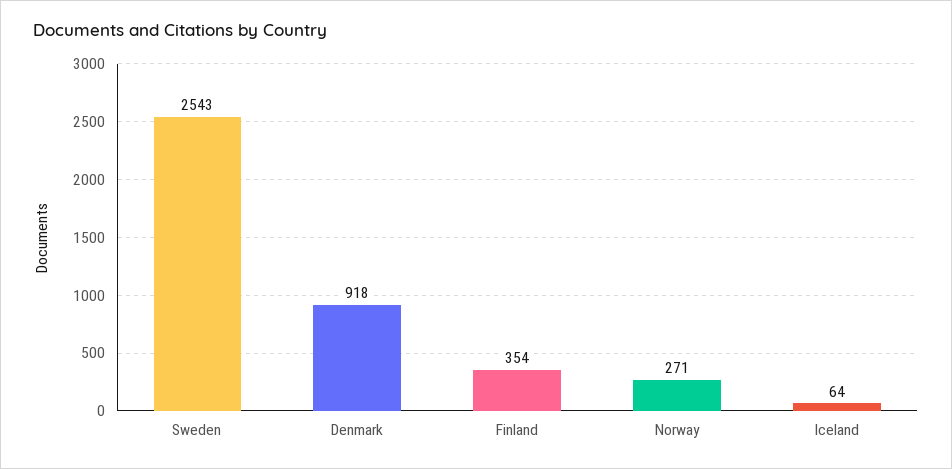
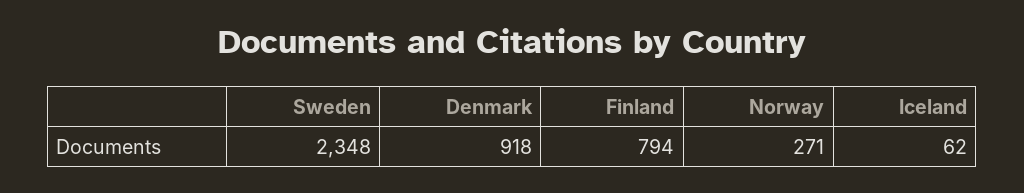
  {
-   "Sweden": 2543,
+   "Sweden": 2348,
    "Denmark": 918,
-   "Finland": 354,
+   "Finland": 794,
    "Norway": 271,
-   "Iceland": 64
+   "Iceland": 62
  }

